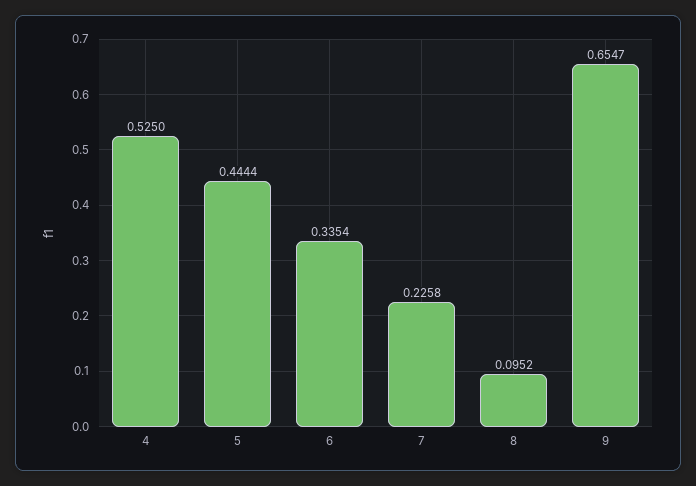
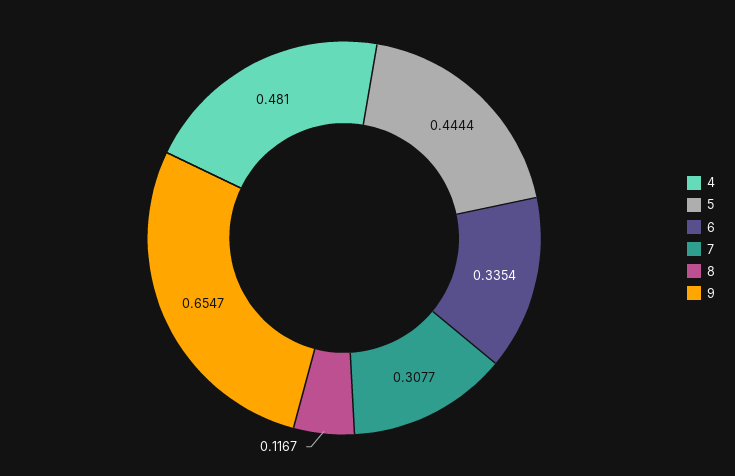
  {
-   "4": 0.525,
+   "4": 0.481,
    "5": 0.4444,
    "6": 0.3354,
-   "7": 0.2258,
+   "7": 0.3077,
-   "8": 0.0952,
+   "8": 0.1167,
    "9": 0.6547
  }

